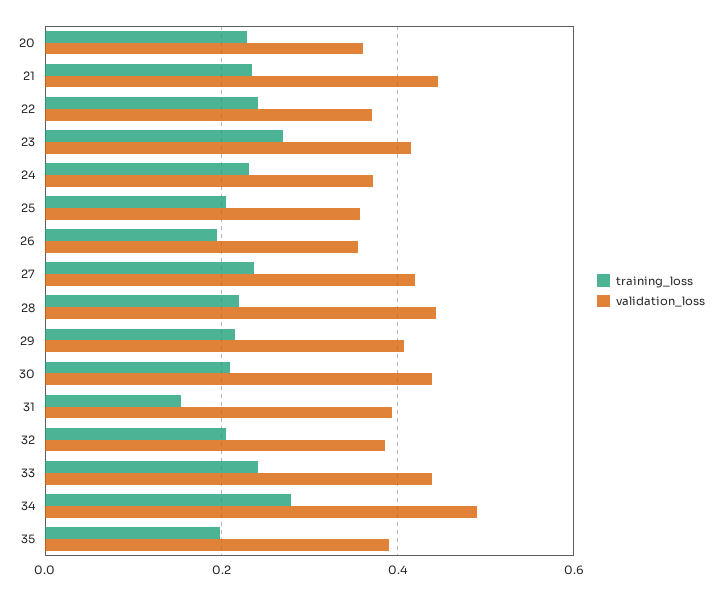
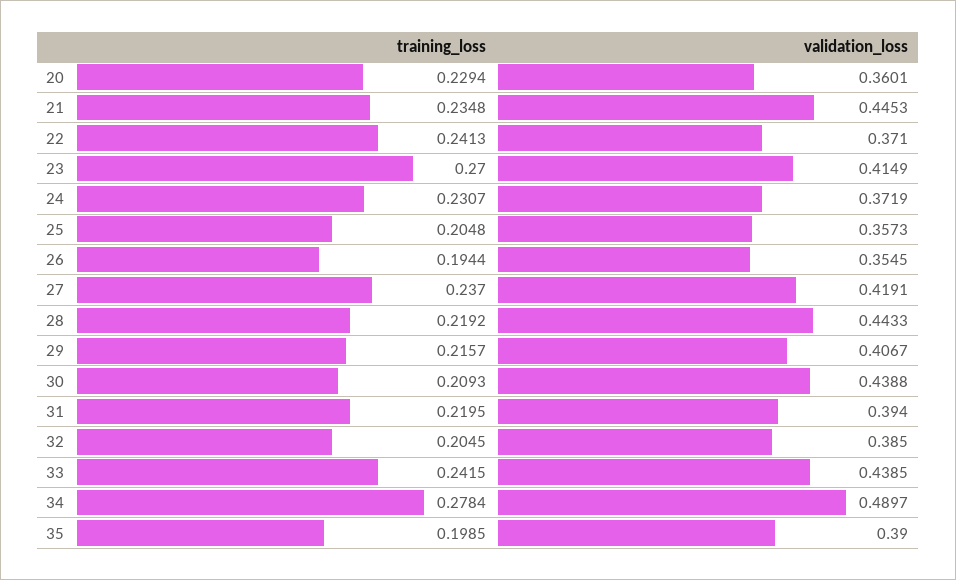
  {
    "training_loss": {
      "20": 0.2294,
      "21": 0.2348,
      "22": 0.2413,
      "23": 0.27,
      "24": 0.2307,
      "25": 0.2048,
      "26": 0.1944,
      "27": 0.237,
      "28": 0.2192,
      "29": 0.2157,
      "30": 0.2093,
-     "31": 0.16,
+     "31": 0.2195,
      "32": 0.2045,
      "33": 0.2415,
      "34": 0.2784,
      "35": 0.1985
    },
    "validation_loss": {
      "20": 0.3601,
      "21": 0.4453,
      "22": 0.371,
      "23": 0.4149,
      "24": 0.3719,
      "25": 0.3573,
      "26": 0.3545,
      "27": 0.4191,
      "28": 0.4433,
      "29": 0.4067,
      "30": 0.4388,
      "31": 0.394,
      "32": 0.385,
      "33": 0.4385,
      "34": 0.4897,
      "35": 0.39
    }
  }

